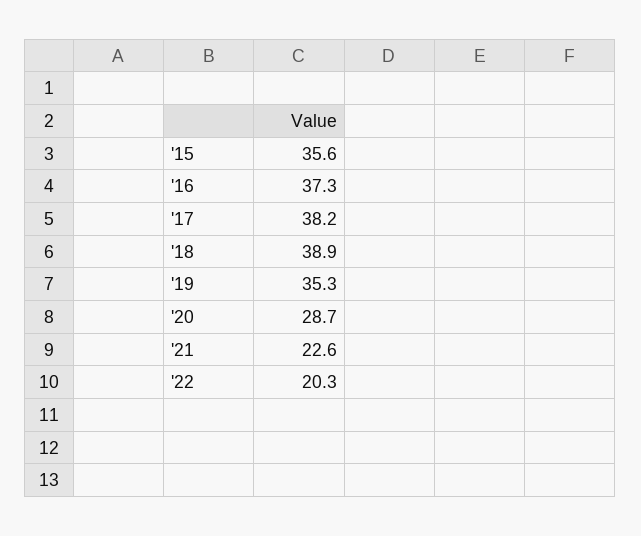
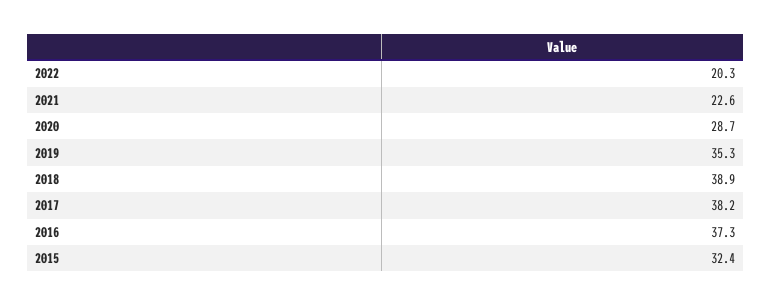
  {
-   "'15": 35.6,
+   "'15": 32.4,
    "'16": 37.3,
    "'17": 38.2,
    "'18": 38.9,
    "'19": 35.3,
    "'20": 28.7,
    "'21": 22.6,
    "'22": 20.3
  }

